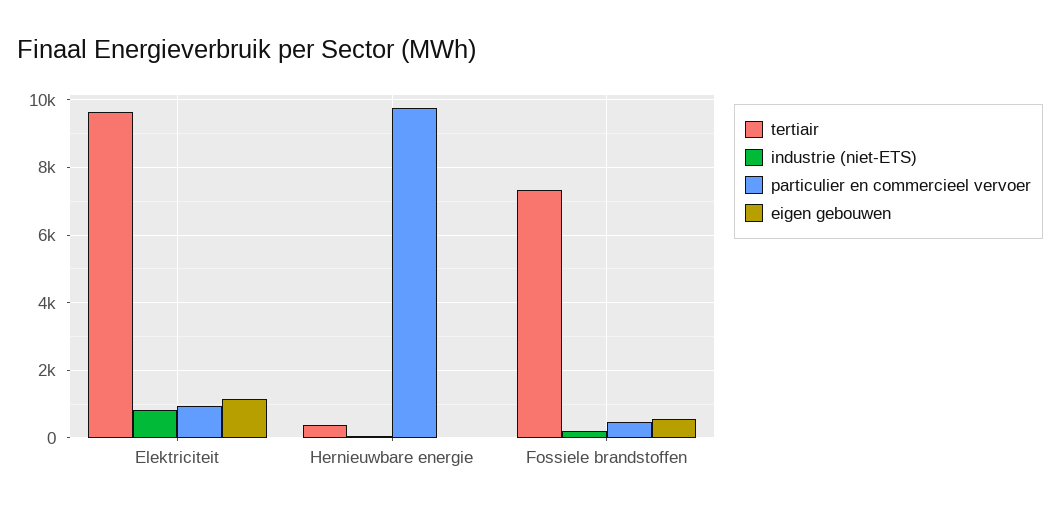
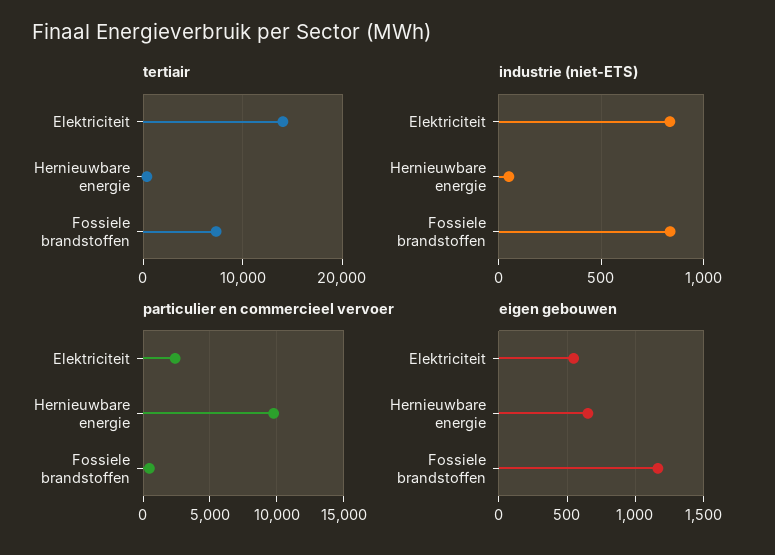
  {
    "tertiair": {
-     "Elektriciteit": 9600,
+     "Elektriciteit": 14000,
      "Hernieuwbare energie": 400,
      "Fossiele brandstoffen": 7400
    },
    "industrie (niet-ETS)": {
      "Elektriciteit": 850,
      "Hernieuwbare energie": 50,
-     "Fossiele brandstoffen": 200
+     "Fossiele brandstoffen": 850
    },
    "particulier en commercieel vervoer": {
-     "Elektriciteit": 1000,
+     "Elektriciteit": 2500,
      "Hernieuwbare energie": 9800,
      "Fossiele brandstoffen": 400
    },
    "eigen gebouwen": {
-     "Elektriciteit": 1200,
+     "Elektriciteit": 550,
-     "Hernieuwbare energie": 0,
+     "Hernieuwbare energie": 650,
-     "Fossiele brandstoffen": 600
+     "Fossiele brandstoffen": 1150
    }
  }

